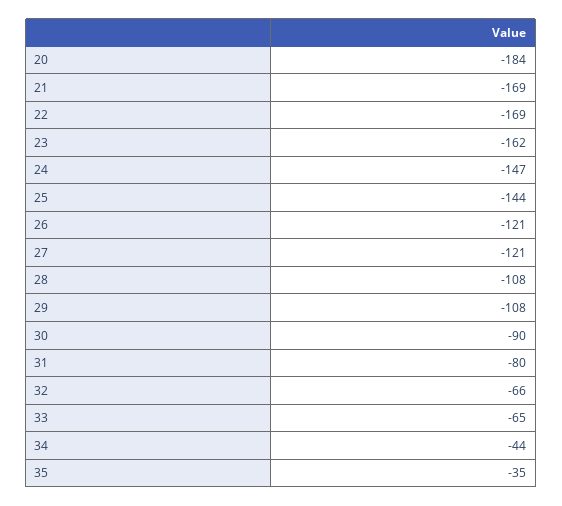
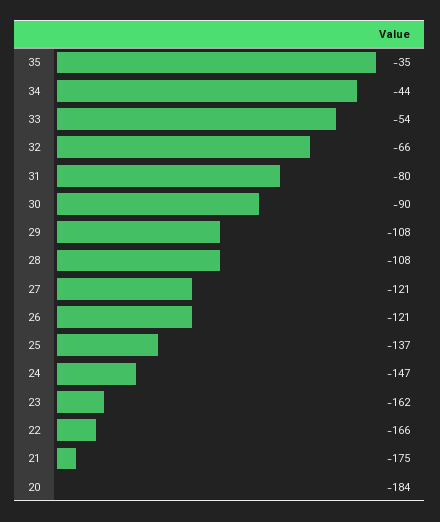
  {
    "20": -184,
-   "21": -169,
+   "21": -175,
-   "22": -169,
+   "22": -166,
    "23": -162,
    "24": -147,
-   "25": -144,
+   "25": -137,
    "26": -121,
    "27": -121,
    "28": -108,
    "29": -108,
    "30": -90,
    "31": -80,
    "32": -66,
-   "33": -65,
+   "33": -54,
    "34": -44,
    "35": -35
  }

